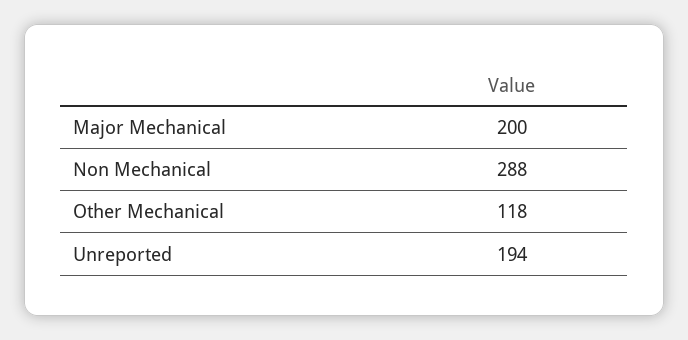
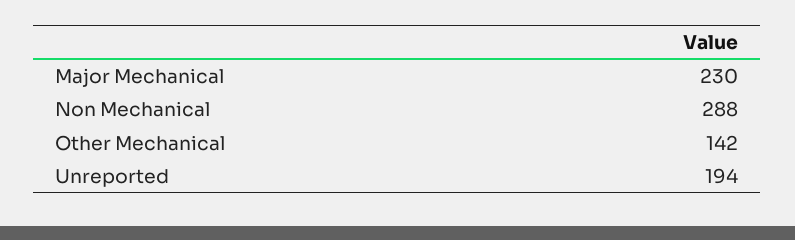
  {
-   "Major Mechanical": 200,
+   "Major Mechanical": 230,
    "Non Mechanical": 288,
-   "Other Mechanical": 118,
+   "Other Mechanical": 142,
    "Unreported": 194
  }

